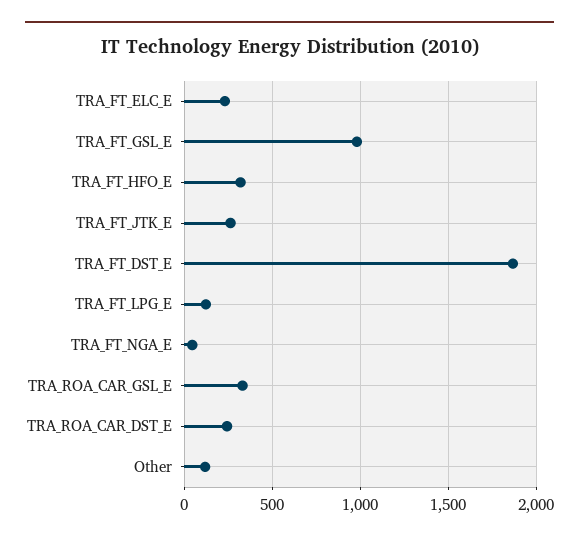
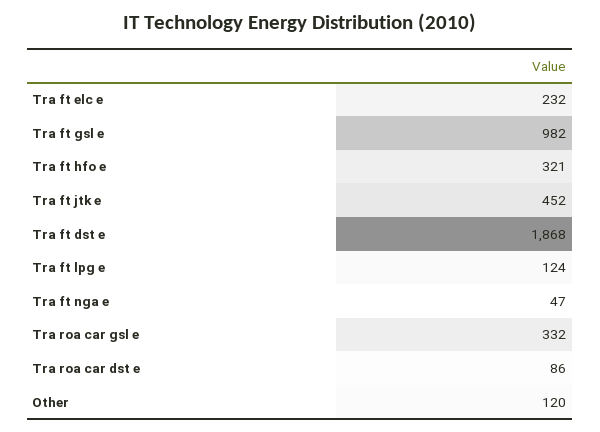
  {
    "TRA_FT_ELC_E": 232,
    "TRA_FT_GSL_E": 982,
    "TRA_FT_HFO_E": 321,
-   "TRA_FT_JTK_E": 250,
+   "TRA_FT_JTK_E": 452,
    "TRA_FT_DST_E": 1868,
    "TRA_FT_LPG_E": 124,
    "TRA_FT_NGA_E": 47,
    "TRA_ROA_CAR_GSL_E": 332,
-   "TRA_ROA_CAR_DST_E": 250,
+   "TRA_ROA_CAR_DST_E": 86,
    "Other": 120
  }

